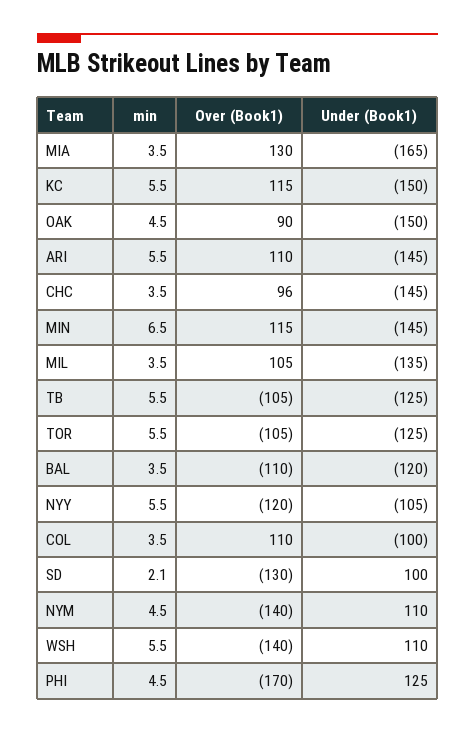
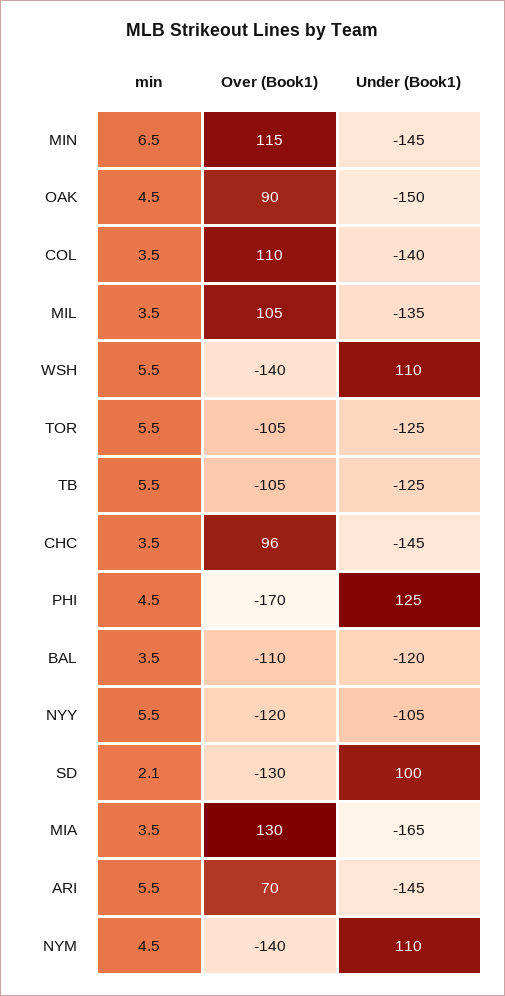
  {
    "min": {
      "MIA": 3.5,
-     "KC": 5.5,
      "OAK": 4.5,
      "ARI": 5.5,
      "CHC": 3.5,
      "MIN": 6.5,
      "MIL": 3.5,
      "TB": 5.5,
      "TOR": 5.5,
      "BAL": 3.5,
      "NYY": 5.5,
      "COL": 3.5,
      "SD": 2.1,
      "NYM": 4.5,
      "WSH": 5.5,
      "PHI": 4.5
    },
    "Over (Book1)": {
      "MIA": 130,
-     "KC": 115,
      "OAK": 90,
-     "ARI": 110,
+     "ARI": 70,
      "CHC": 96,
      "MIN": 115,
      "MIL": 105,
      "TB": -105,
      "TOR": -105,
      "BAL": -110,
      "NYY": -120,
      "COL": 110,
      "SD": -130,
      "NYM": -140,
      "WSH": -140,
      "PHI": -170
    },
    "Under (Book1)": {
      "MIA": -165,
-     "KC": -150,
      "OAK": -150,
      "ARI": -145,
      "CHC": -145,
      "MIN": -145,
      "MIL": -135,
      "TB": -125,
      "TOR": -125,
      "BAL": -120,
      "NYY": -105,
-     "COL": -100,
+     "COL": -140,
      "SD": 100,
      "NYM": 110,
      "WSH": 110,
      "PHI": 125
    }
  }

